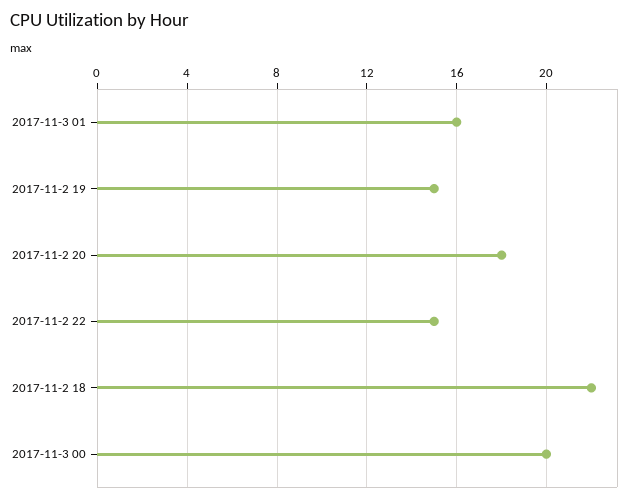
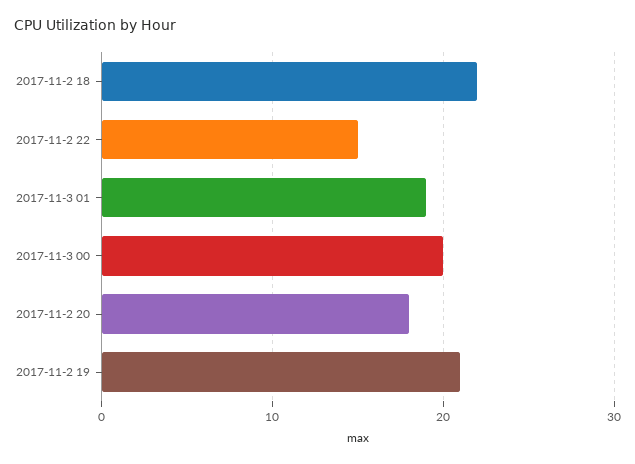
  {
-   "2017-11-3 01": 16,
+   "2017-11-3 01": 19,
-   "2017-11-2 19": 15,
+   "2017-11-2 19": 21,
    "2017-11-2 20": 18,
    "2017-11-2 22": 15,
    "2017-11-2 18": 22,
    "2017-11-3 00": 20
  }

